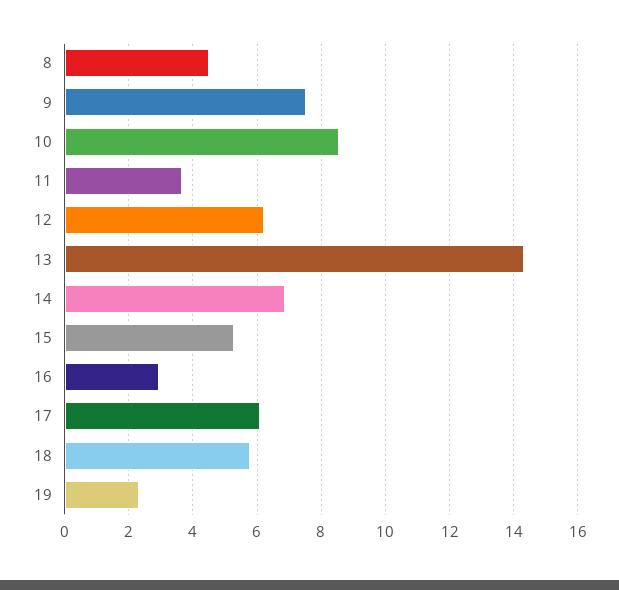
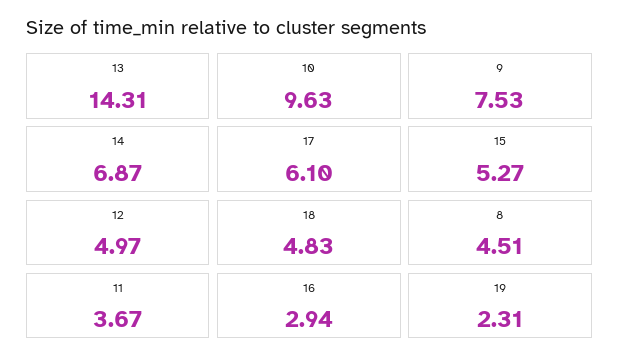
  {
    "8": 4.51,
    "9": 7.53,
-   "10": 8.6,
+   "10": 9.63,
    "11": 3.67,
-   "12": 6.2,
+   "12": 4.97,
    "13": 14.31,
    "14": 6.87,
    "15": 5.27,
    "16": 2.94,
    "17": 6.1,
-   "18": 5.8,
+   "18": 4.83,
    "19": 2.31
  }

